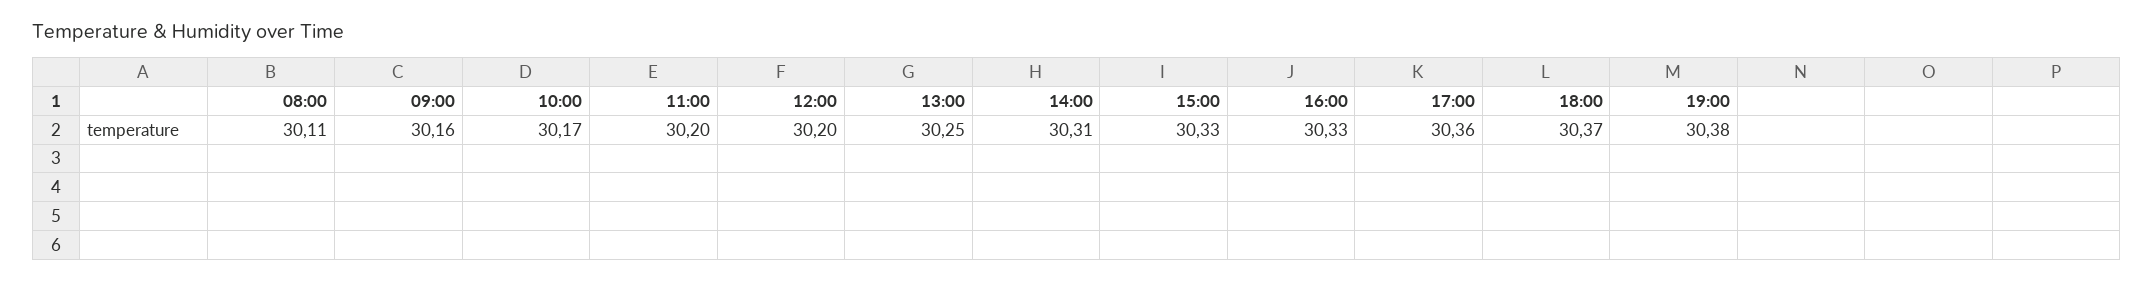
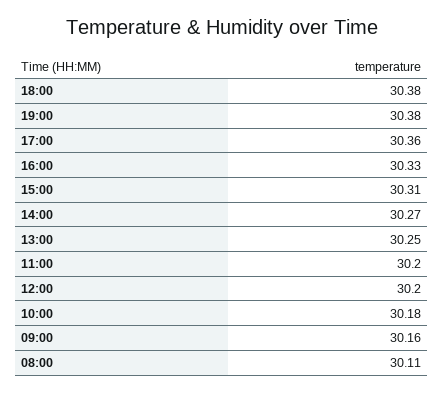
  {
    "08:00": 30.11,
    "09:00": 30.16,
-   "10:00": 30.17,
+   "10:00": 30.18,
    "11:00": 30.2,
    "12:00": 30.2,
    "13:00": 30.25,
-   "14:00": 30.31,
+   "14:00": 30.27,
-   "15:00": 30.33,
+   "15:00": 30.31,
    "16:00": 30.33,
    "17:00": 30.36,
-   "18:00": 30.37,
+   "18:00": 30.38,
    "19:00": 30.38
  }

